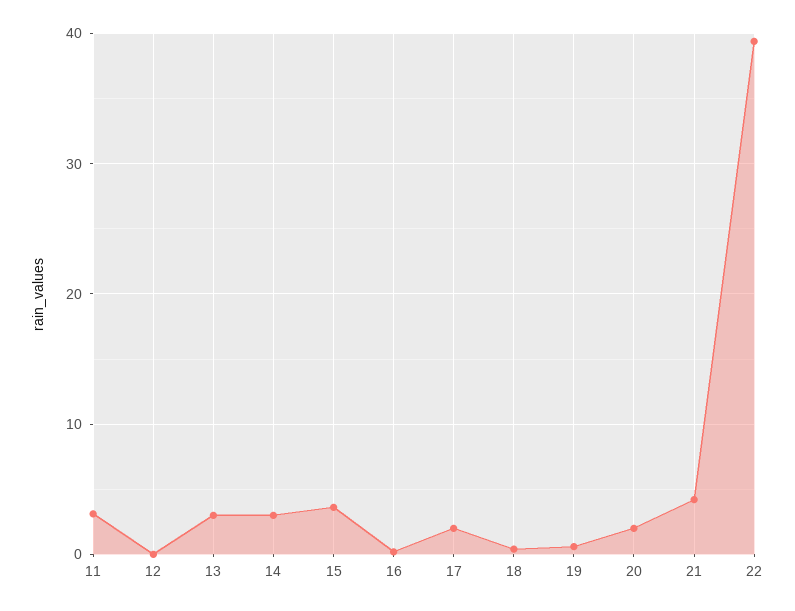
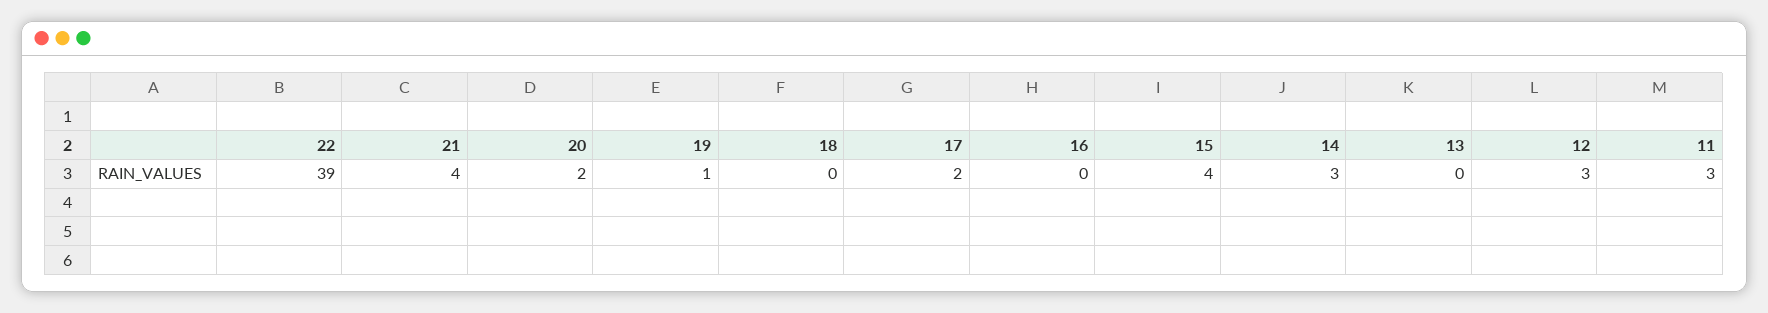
  {
    "11": 3,
-   "12": 0,
+   "12": 3,
-   "13": 3,
+   "13": 0,
    "14": 3,
    "15": 4,
    "16": 0,
    "17": 2,
    "18": 0,
    "19": 1,
    "20": 2,
    "21": 4,
    "22": 39
  }

